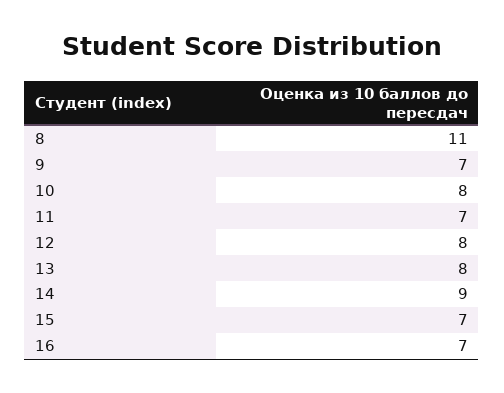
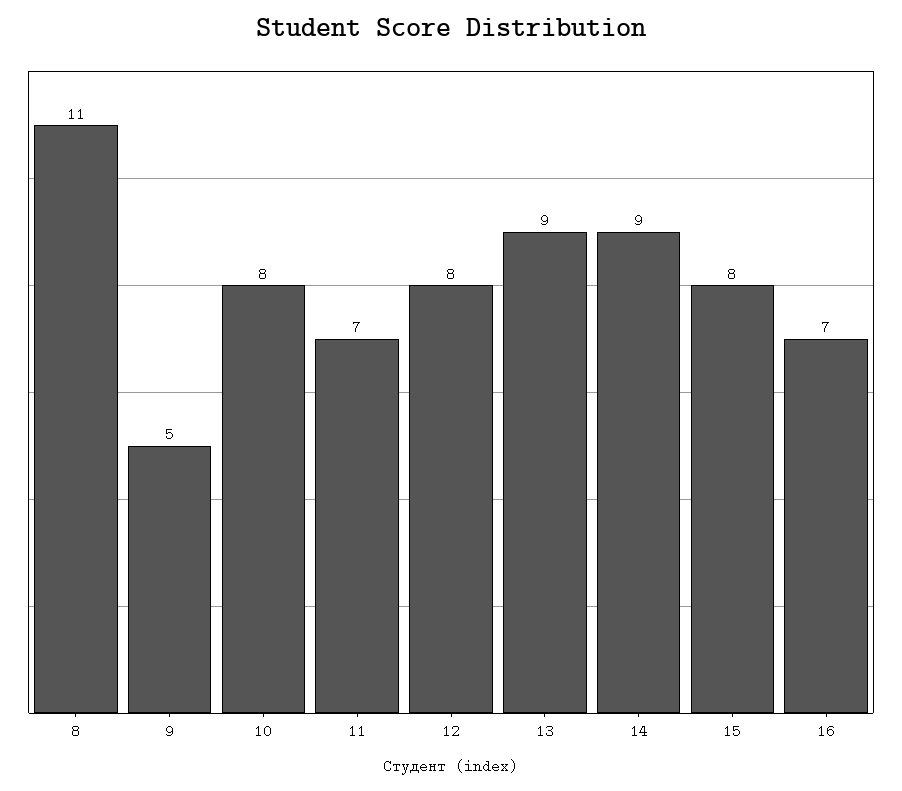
  {
    "8": 11,
-   "9": 7,
+   "9": 5,
    "10": 8,
    "11": 7,
    "12": 8,
-   "13": 8,
+   "13": 9,
    "14": 9,
-   "15": 7,
+   "15": 8,
    "16": 7
  }

